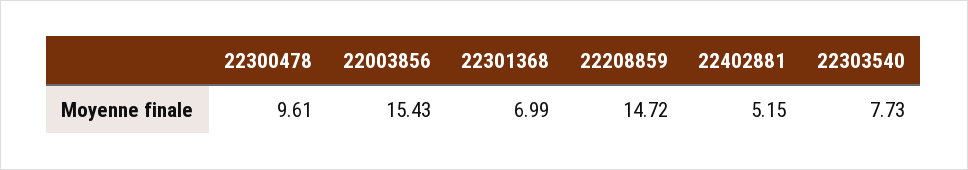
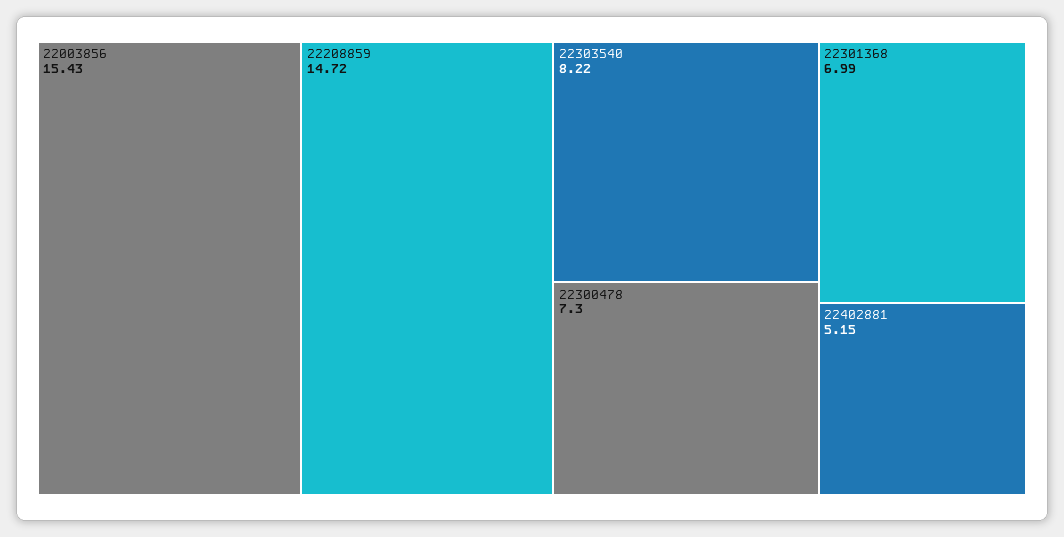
  {
-   "22300478": 9.61,
+   "22300478": 7.3,
    "22003856": 15.43,
    "22301368": 6.99,
    "22208859": 14.72,
    "22402881": 5.15,
-   "22303540": 7.73
+   "22303540": 8.22
  }

